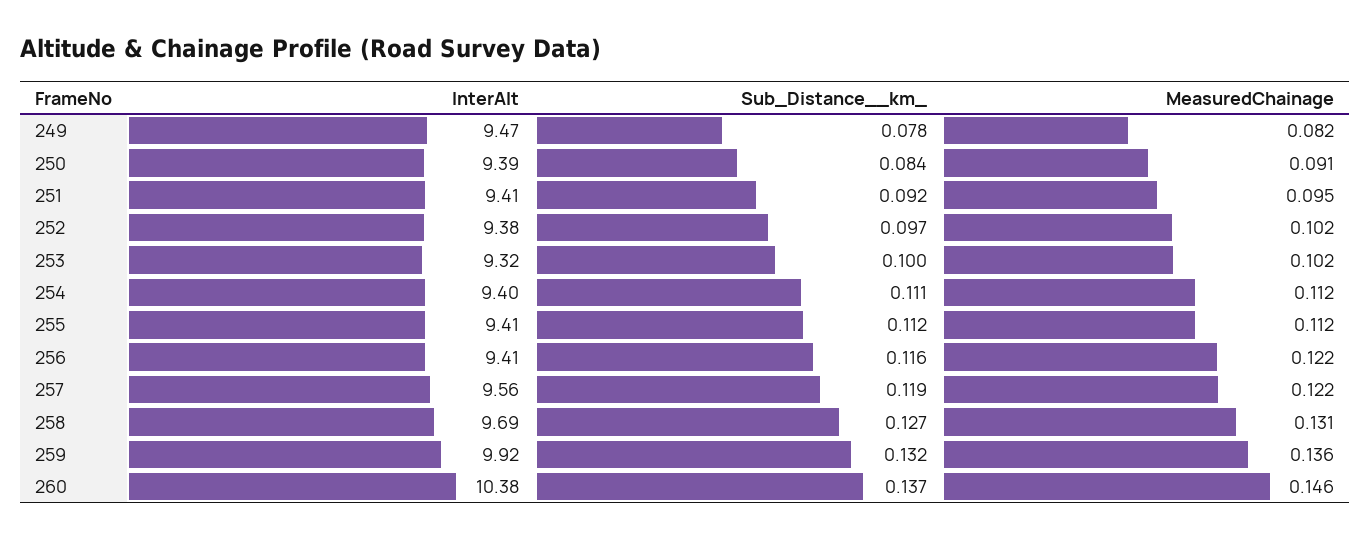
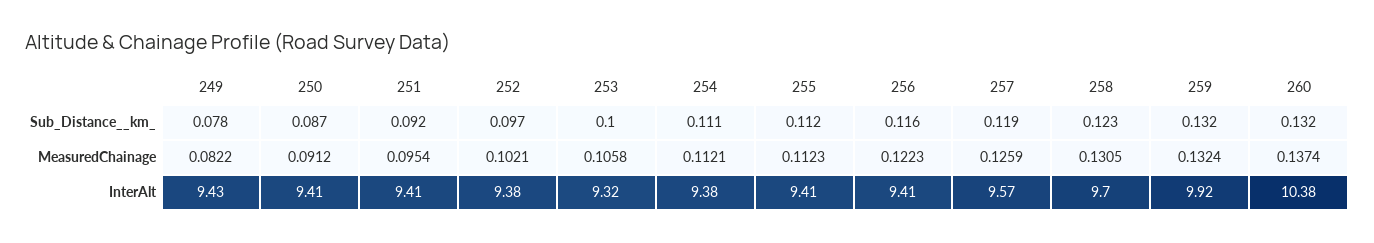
  {
    "InterAlt": {
-     "249": 9.47,
+     "249": 9.43,
-     "250": 9.39,
+     "250": 9.41,
      "251": 9.41,
      "252": 9.38,
      "253": 9.32,
-     "254": 9.4,
+     "254": 9.38,
      "255": 9.41,
      "256": 9.41,
-     "257": 9.56,
+     "257": 9.57,
-     "258": 9.69,
+     "258": 9.7,
      "259": 9.92,
      "260": 10.38
    },
    "Sub_Distance__km_": {
      "249": 0.078,
-     "250": 0.084,
+     "250": 0.087,
      "251": 0.092,
      "252": 0.097,
      "253": 0.1,
      "254": 0.111,
      "255": 0.112,
      "256": 0.116,
      "257": 0.119,
-     "258": 0.127,
+     "258": 0.123,
      "259": 0.132,
-     "260": 0.137
+     "260": 0.132
    },
    "MeasuredChainage": {
      "249": 0.0822,
      "250": 0.0912,
      "251": 0.0954,
      "252": 0.1021,
-     "253": 0.102,
+     "253": 0.1058,
      "254": 0.1121,
      "255": 0.1123,
      "256": 0.1223,
-     "257": 0.122,
+     "257": 0.1259,
      "258": 0.1305,
-     "259": 0.136,
+     "259": 0.1324,
-     "260": 0.146
+     "260": 0.1374
    }
  }

